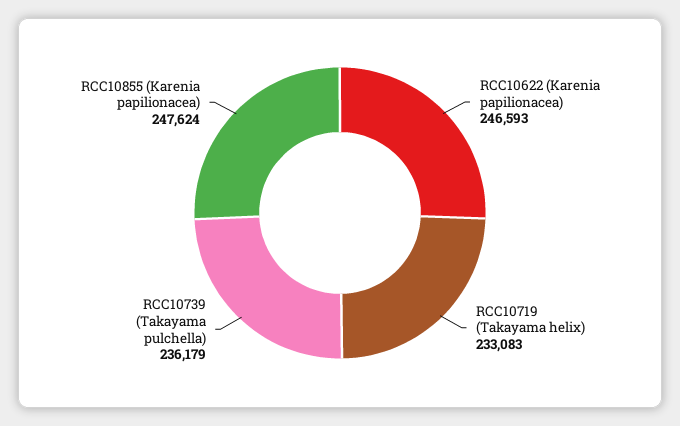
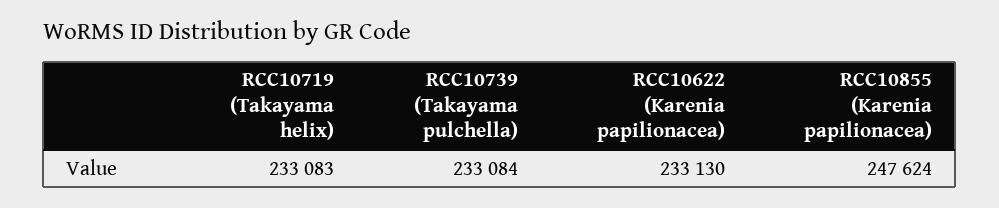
  {
-   "RCC10622 (Karenia papilionacea)": 246593,
+   "RCC10622 (Karenia papilionacea)": 233130,
    "RCC10719 (Takayama helix)": 233083,
-   "RCC10739 (Takayama pulchella)": 236179,
+   "RCC10739 (Takayama pulchella)": 233084,
    "RCC10855 (Karenia papilionacea)": 247624
  }

